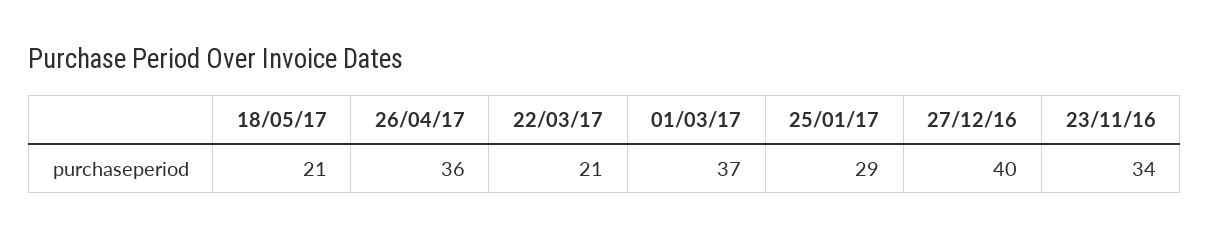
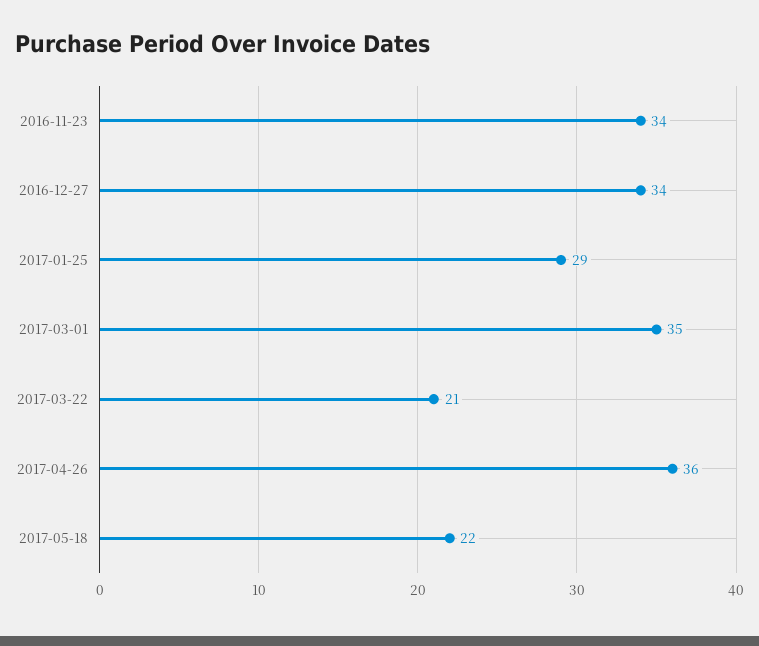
  {
-   "18/05/17": 21,
+   "18/05/17": 22,
    "26/04/17": 36,
    "22/03/17": 21,
-   "01/03/17": 37,
+   "01/03/17": 35,
    "25/01/17": 29,
-   "27/12/16": 40,
+   "27/12/16": 34,
    "23/11/16": 34
  }

